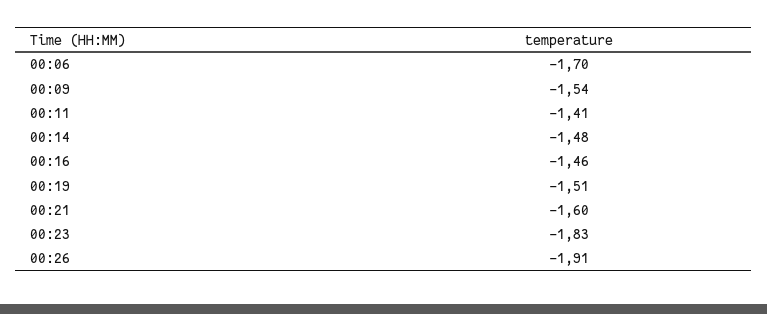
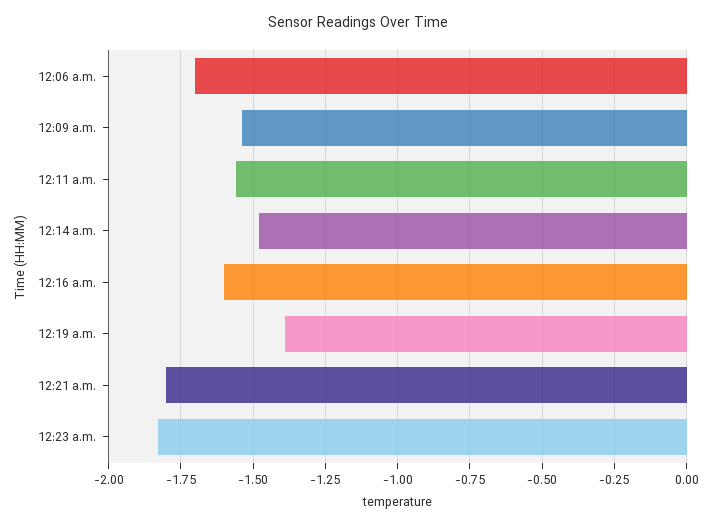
  {
    "00:06": -1.7,
    "00:09": -1.54,
-   "00:11": -1.41,
+   "00:11": -1.55,
    "00:14": -1.48,
-   "00:16": -1.46,
+   "00:16": -1.6,
-   "00:19": -1.51,
+   "00:19": -1.4,
-   "00:21": -1.6,
+   "00:21": -1.8,
-   "00:23": -1.83,
+   "00:23": -1.83
-   "00:26": -1.91
  }

